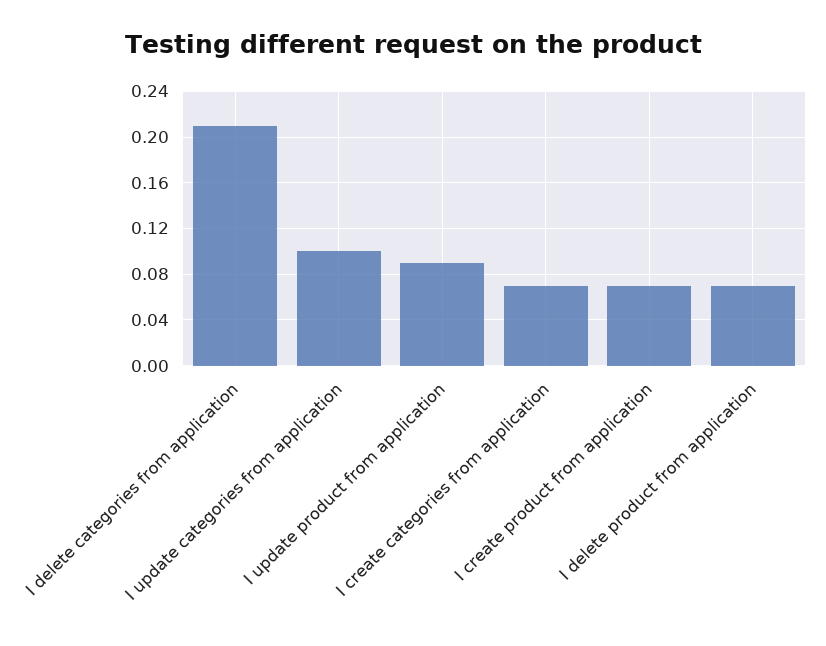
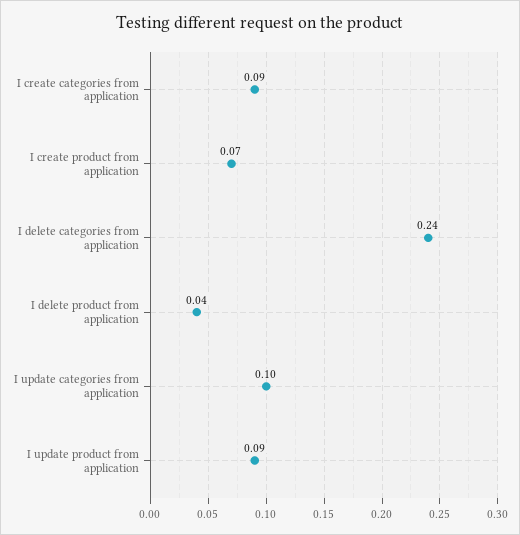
  {
-   "I delete categories from application": 0.21,
+   "I delete categories from application": 0.24,
    "I update categories from application": 0.1,
    "I update product from application": 0.09,
-   "I create categories from application": 0.07,
+   "I create categories from application": 0.09,
    "I create product from application": 0.07,
-   "I delete product from application": 0.07
+   "I delete product from application": 0.04
  }

